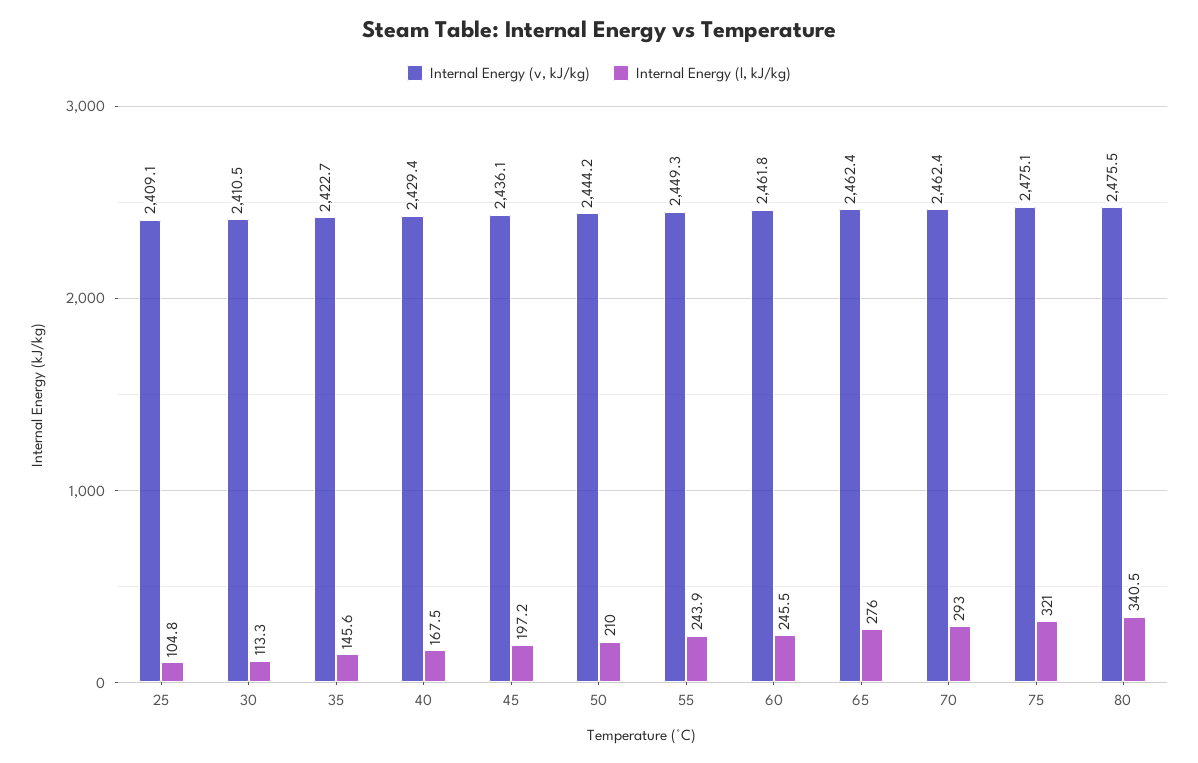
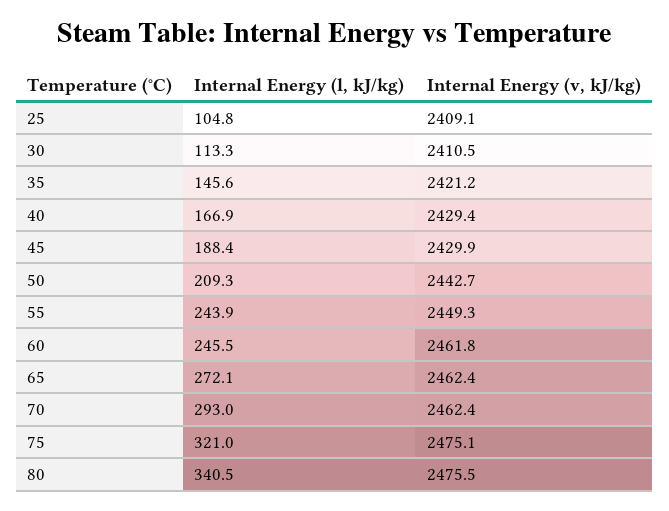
  {
    "Internal Energy (v, kJ/kg)": {
      "25": 2409.1,
      "30": 2410.5,
-     "35": 2422.7,
+     "35": 2421.2,
      "40": 2429.4,
-     "45": 2436.1,
+     "45": 2429.9,
-     "50": 2444.2,
+     "50": 2442.7,
      "55": 2449.3,
      "60": 2461.8,
      "65": 2462.4,
      "70": 2462.4,
      "75": 2475.1,
      "80": 2475.5
    },
    "Internal Energy (l, kJ/kg)": {
      "25": 104.8,
      "30": 113.3,
      "35": 145.6,
-     "40": 167.5,
+     "40": 166.9,
-     "45": 197.2,
+     "45": 188.4,
-     "50": 210,
+     "50": 209.3,
      "55": 243.9,
      "60": 245.5,
-     "65": 276,
+     "65": 272.1,
      "70": 293,
      "75": 321,
      "80": 340.5
    }
  }

